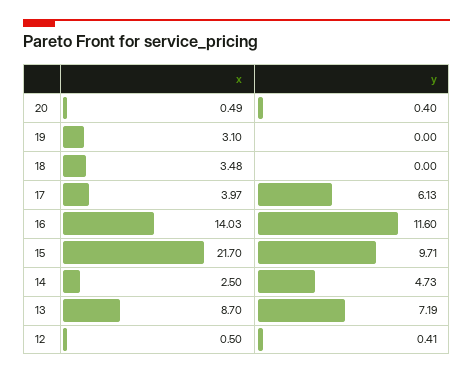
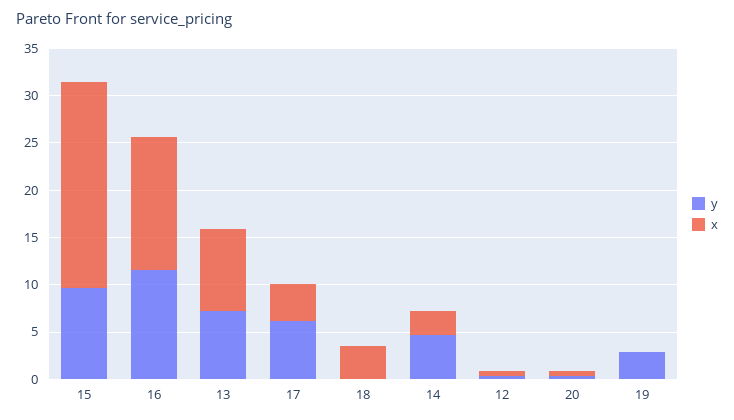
  {
    "x": {
      "20": 0.49,
-     "19": 3.1,
+     "19": 0,
      "18": 3.48,
      "17": 3.97,
      "16": 14.03,
      "15": 21.7,
      "14": 2.5,
      "13": 8.7,
      "12": 0.5
    },
    "y": {
      "20": 0.4,
-     "19": 0,
+     "19": 3,
      "18": 0,
      "17": 6.13,
      "16": 11.6,
      "15": 9.71,
      "14": 4.73,
      "13": 7.19,
      "12": 0.41
    }
  }

